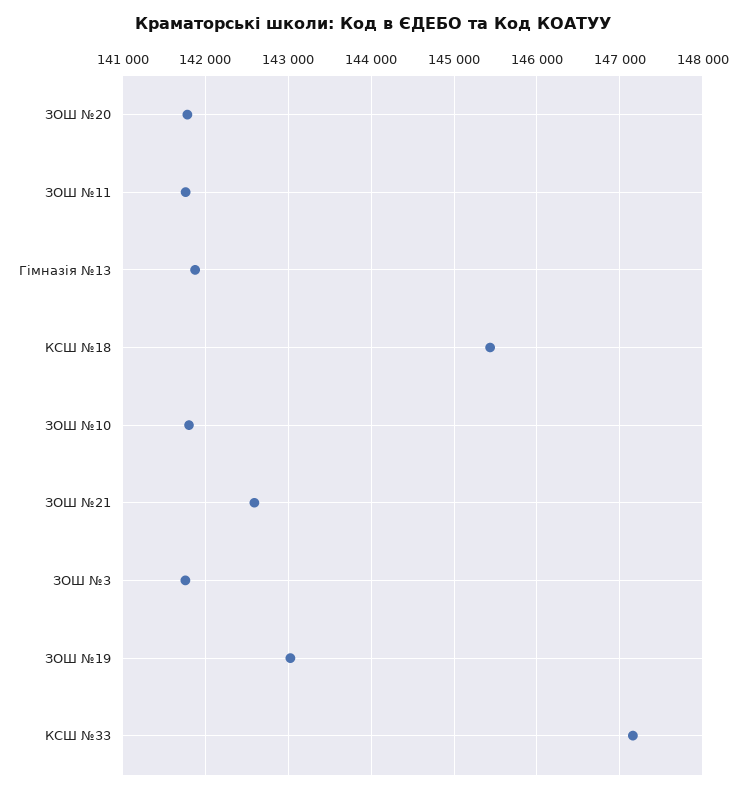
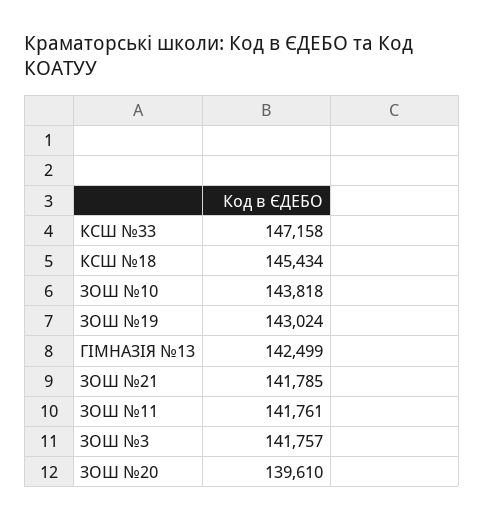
  {
-   "ЗОШ №20": 141800,
+   "ЗОШ №20": 139610,
    "ЗОШ №11": 141761,
-   "Гімназія №13": 141900,
+   "Гімназія №13": 142499,
    "КСШ №18": 145434,
-   "ЗОШ №10": 141800,
+   "ЗОШ №10": 143818,
-   "ЗОШ №21": 142600,
+   "ЗОШ №21": 141785,
    "ЗОШ №3": 141757,
    "ЗОШ №19": 143024,
    "КСШ №33": 147158
  }

